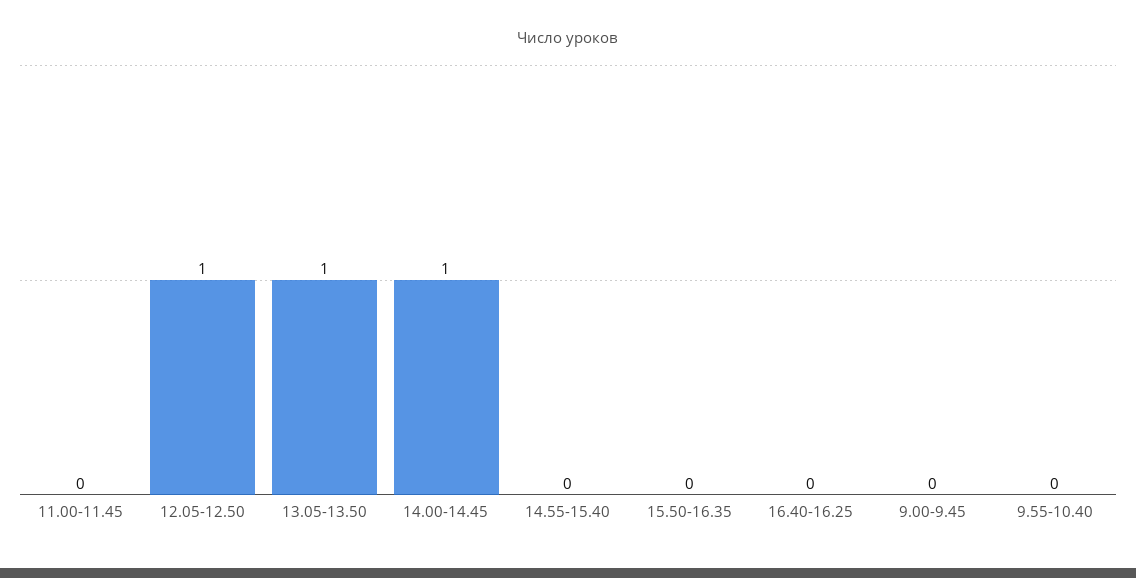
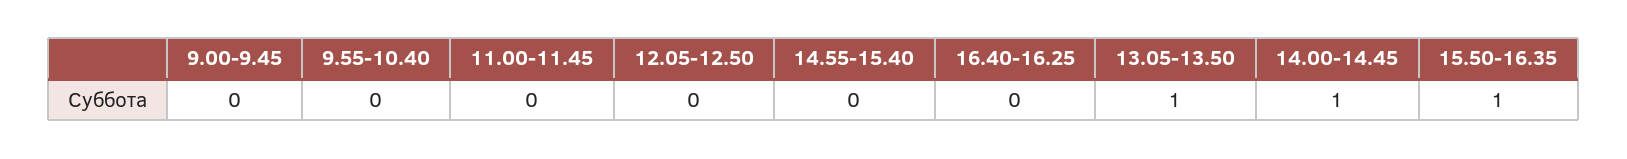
  {
    "11.00-11.45": 0,
-   "12.05-12.50": 1,
+   "12.05-12.50": 0,
    "13.05-13.50": 1,
    "14.00-14.45": 1,
    "14.55-15.40": 0,
-   "15.50-16.35": 0,
+   "15.50-16.35": 1,
    "16.40-16.25": 0,
    "9.00-9.45": 0,
    "9.55-10.40": 0
  }

